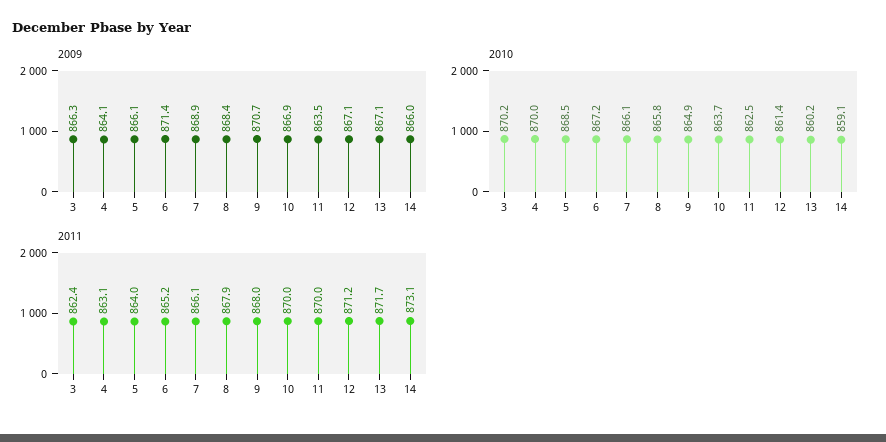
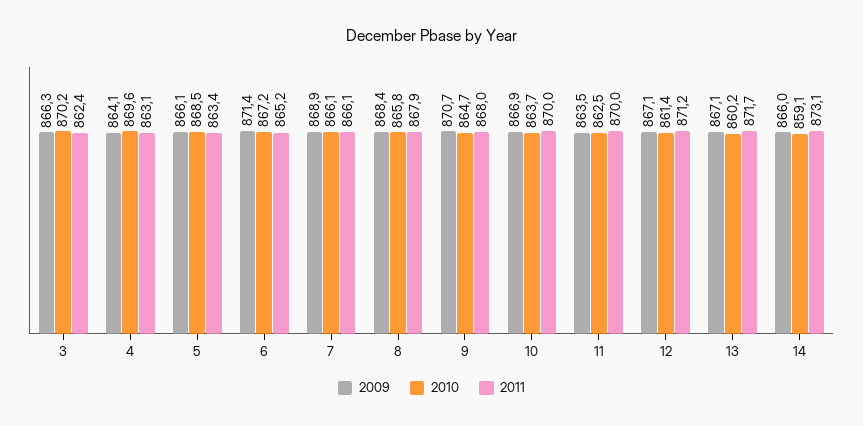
  {
    "2009": {
      "3": 866.3,
      "4": 864.1,
      "5": 866.1,
      "6": 871.4,
      "7": 868.9,
      "8": 868.4,
      "9": 870.7,
      "10": 866.9,
      "11": 863.5,
      "12": 867.1,
      "13": 867.1,
      "14": 866
    },
    "2010": {
      "3": 870.2,
-     "4": 870,
+     "4": 869.6,
      "5": 868.5,
      "6": 867.2,
      "7": 866.1,
      "8": 865.8,
-     "9": 864.9,
+     "9": 864.7,
      "10": 863.7,
      "11": 862.5,
      "12": 861.4,
      "13": 860.2,
      "14": 859.1
    },
    "2011": {
      "3": 862.4,
      "4": 863.1,
-     "5": 864,
+     "5": 863.4,
      "6": 865.2,
      "7": 866.1,
      "8": 867.9,
      "9": 868,
      "10": 870,
      "11": 870,
      "12": 871.2,
      "13": 871.7,
      "14": 873.1
    }
  }

